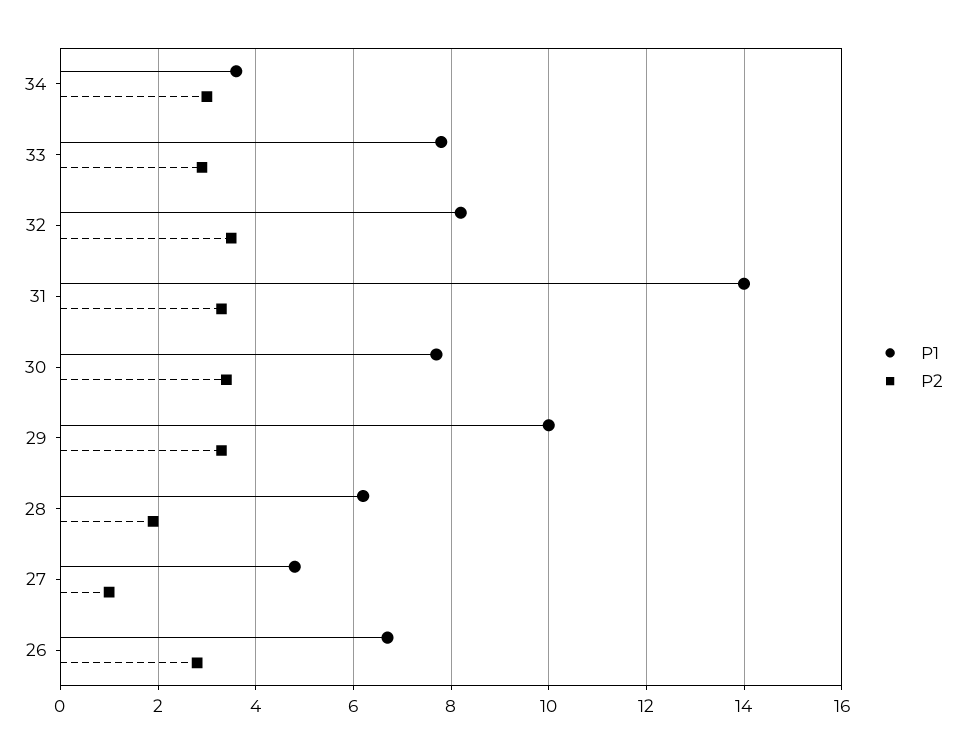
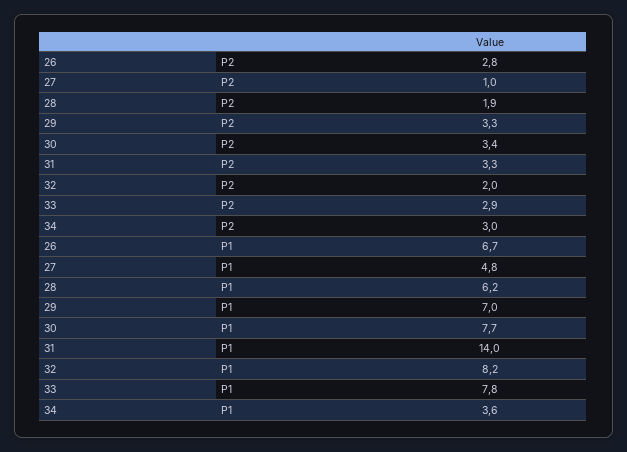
  {
    "P1": {
      "34": 3.6,
      "33": 7.8,
      "32": 8.2,
      "31": 14,
      "30": 7.7,
-     "29": 10,
+     "29": 7,
      "28": 6.2,
      "27": 4.8,
      "26": 6.7
    },
    "P2": {
      "34": 3,
      "33": 2.9,
-     "32": 3.5,
+     "32": 2,
      "31": 3.3,
      "30": 3.4,
      "29": 3.3,
      "28": 1.9,
      "27": 1,
      "26": 2.8
    }
  }

